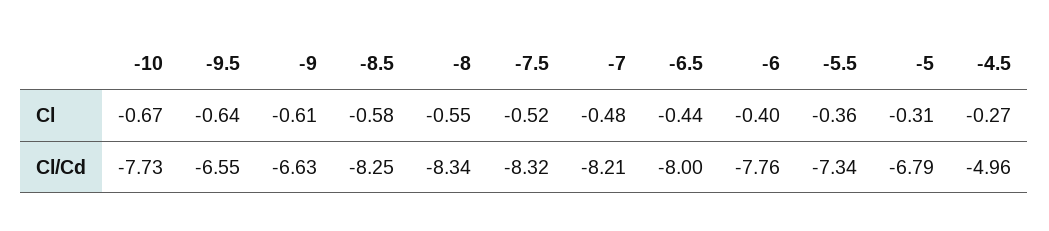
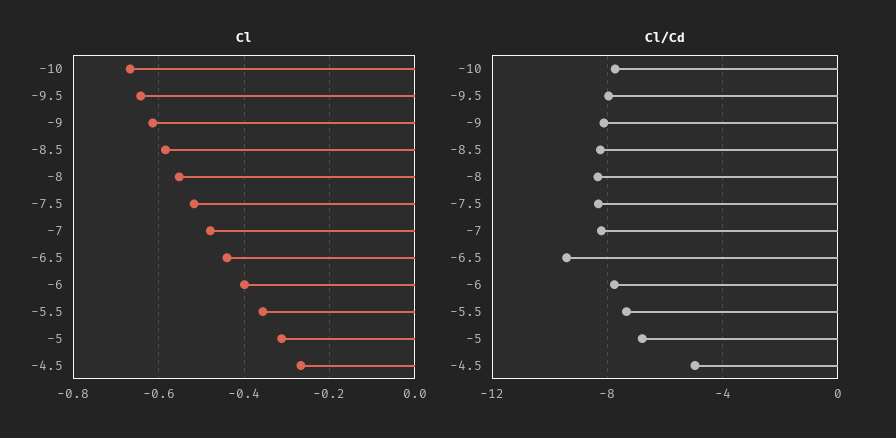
  {
    "Cl": {
      "-10": -0.67,
      "-9.5": -0.64,
      "-9": -0.61,
      "-8.5": -0.58,
      "-8": -0.55,
      "-7.5": -0.52,
      "-7": -0.48,
      "-6.5": -0.44,
      "-6": -0.4,
      "-5.5": -0.36,
      "-5": -0.31,
      "-4.5": -0.27
    },
    "Cl/Cd": {
      "-10": -7.73,
-     "-9.5": -6.55,
+     "-9.5": -8,
-     "-9": -6.63,
+     "-9": -8,
      "-8.5": -8.25,
      "-8": -8.34,
      "-7.5": -8.32,
      "-7": -8.21,
-     "-6.5": -8,
+     "-6.5": -9.5,
      "-6": -7.76,
      "-5.5": -7.34,
      "-5": -6.79,
      "-4.5": -4.96
    }
  }

